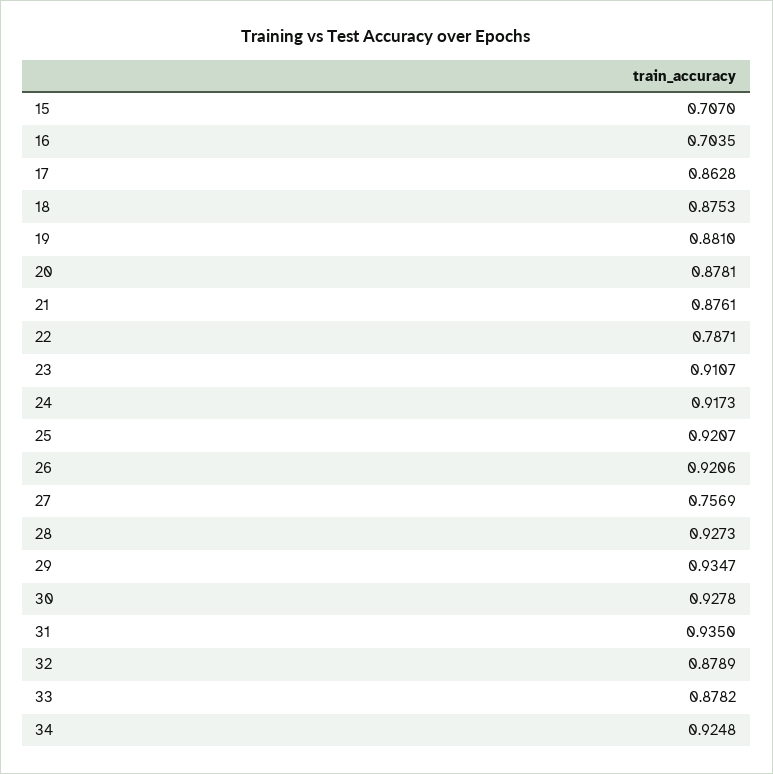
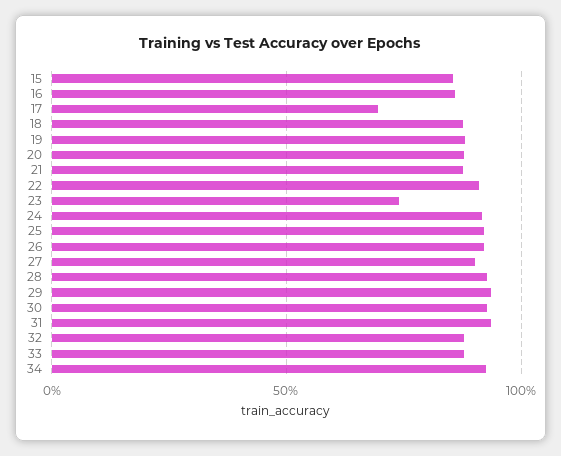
  {
-   "15": 0.707,
+   "15": 0.85,
-   "16": 0.7035,
+   "16": 0.85,
-   "17": 0.8628,
+   "17": 0.7,
    "18": 0.8753,
    "19": 0.881,
    "20": 0.8781,
    "21": 0.8761,
-   "22": 0.7871,
+   "22": 0.9,
-   "23": 0.9107,
+   "23": 0.75,
    "24": 0.9173,
    "25": 0.9207,
    "26": 0.9206,
-   "27": 0.7569,
+   "27": 0.9,
    "28": 0.9273,
    "29": 0.9347,
    "30": 0.9278,
    "31": 0.935,
    "32": 0.8789,
    "33": 0.8782,
    "34": 0.9248
  }

